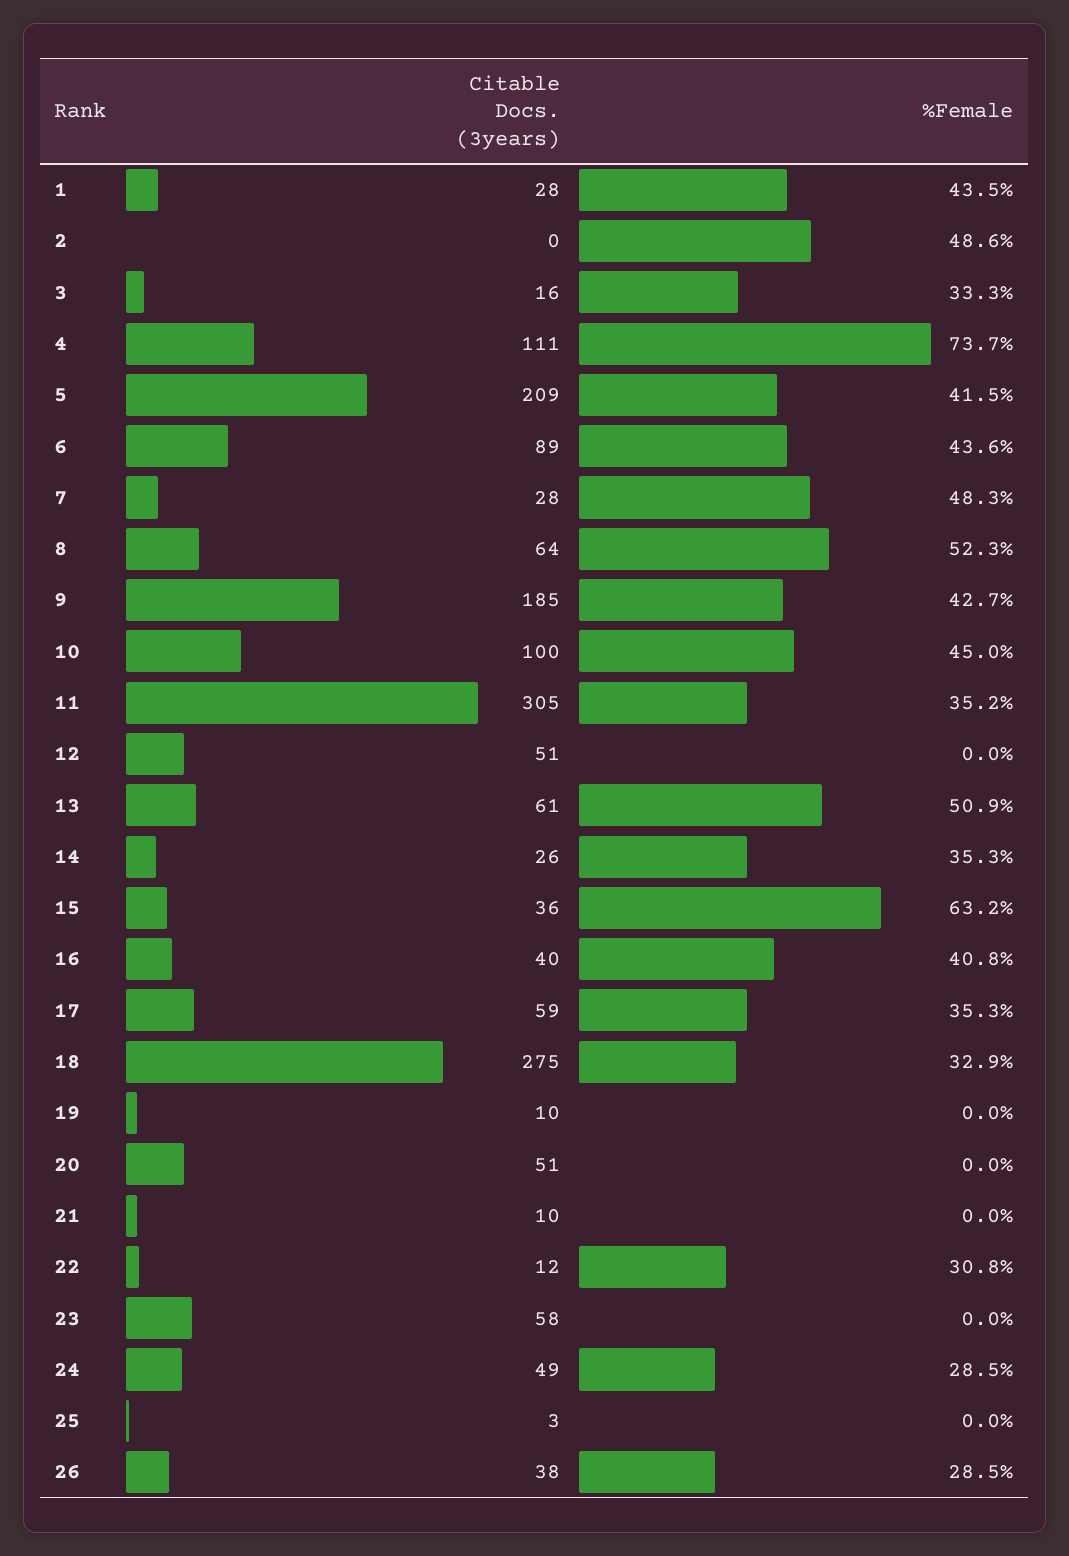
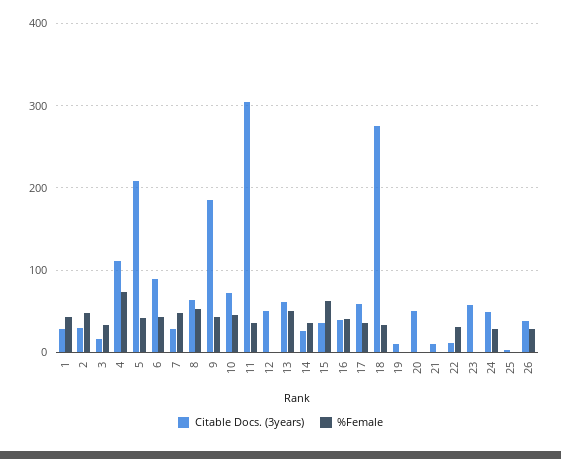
  {
    "Citable Docs. (3years)": {
      "1": 28,
-     "2": 0,
+     "2": 30,
      "3": 16,
      "4": 111,
      "5": 209,
      "6": 89,
      "7": 28,
      "8": 64,
      "9": 185,
-     "10": 100,
+     "10": 70,
      "11": 305,
      "12": 51,
      "13": 61,
      "14": 26,
      "15": 36,
      "16": 40,
      "17": 59,
      "18": 275,
      "19": 10,
      "20": 51,
      "21": 10,
      "22": 12,
      "23": 58,
      "24": 49,
      "25": 3,
      "26": 38
    },
    "%Female": {
      "1": 43.5,
      "2": 48.6,
      "3": 33.3,
      "4": 73.7,
      "5": 41.5,
      "6": 43.6,
      "7": 48.3,
      "8": 52.3,
      "9": 42.7,
      "10": 45,
      "11": 35.2,
      "12": 0,
      "13": 50.9,
      "14": 35.3,
      "15": 63.2,
      "16": 40.8,
      "17": 35.3,
      "18": 32.9,
      "19": 0,
      "20": 0,
      "21": 0,
      "22": 30.8,
      "23": 0,
      "24": 28.5,
      "25": 0,
      "26": 28.5
    }
  }

